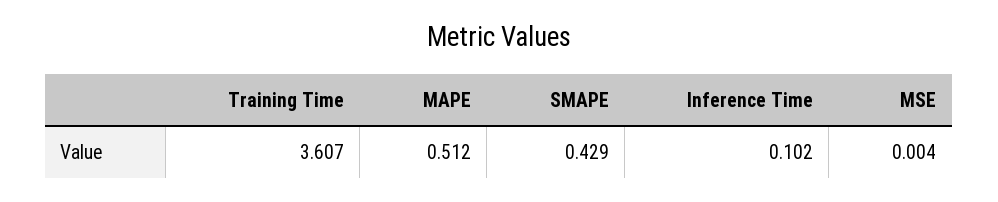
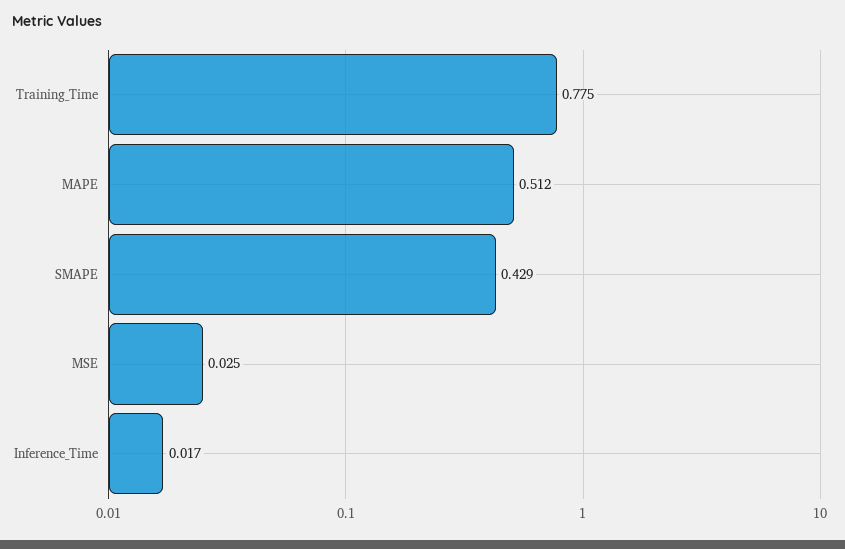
  {
-   "Training Time": 3.607,
+   "Training Time": 0.775,
    "MAPE": 0.512,
    "SMAPE": 0.429,
-   "Inference Time": 0.102,
+   "Inference Time": 0.017,
-   "MSE": 0.004
+   "MSE": 0.025
  }

